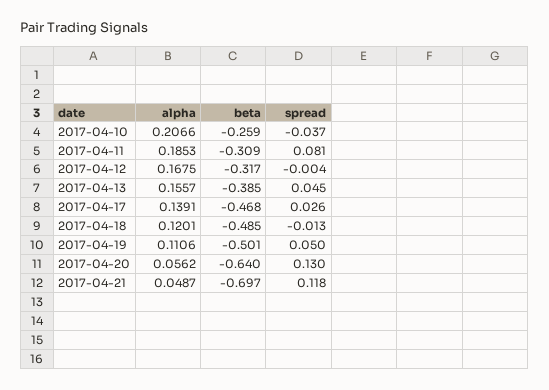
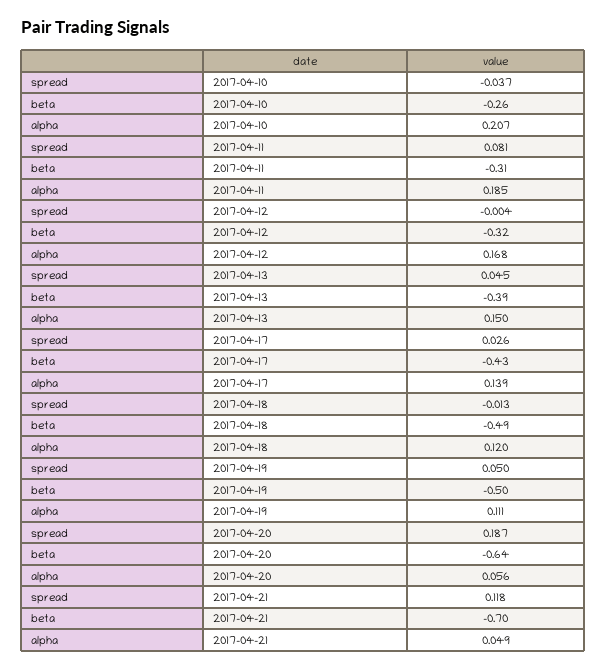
  {
    "alpha": {
      "2017-04-10": 0.2066,
      "2017-04-11": 0.1853,
      "2017-04-12": 0.1675,
-     "2017-04-13": 0.1557,
+     "2017-04-13": 0.15,
      "2017-04-17": 0.1391,
      "2017-04-18": 0.1201,
      "2017-04-19": 0.1106,
      "2017-04-20": 0.0562,
      "2017-04-21": 0.0487
    },
    "beta": {
      "2017-04-10": -0.259,
      "2017-04-11": -0.309,
      "2017-04-12": -0.317,
      "2017-04-13": -0.385,
-     "2017-04-17": -0.468,
+     "2017-04-17": -0.43,
      "2017-04-18": -0.485,
      "2017-04-19": -0.501,
      "2017-04-20": -0.64,
      "2017-04-21": -0.697
    },
    "spread": {
      "2017-04-10": -0.037,
      "2017-04-11": 0.081,
      "2017-04-12": -0.004,
      "2017-04-13": 0.045,
      "2017-04-17": 0.026,
      "2017-04-18": -0.013,
      "2017-04-19": 0.05,
-     "2017-04-20": 0.13,
+     "2017-04-20": 0.187,
      "2017-04-21": 0.118
    }
  }

